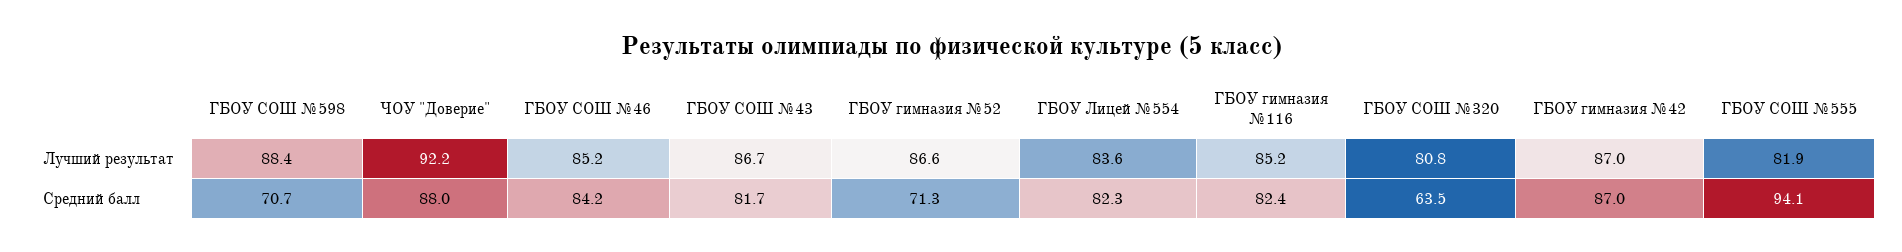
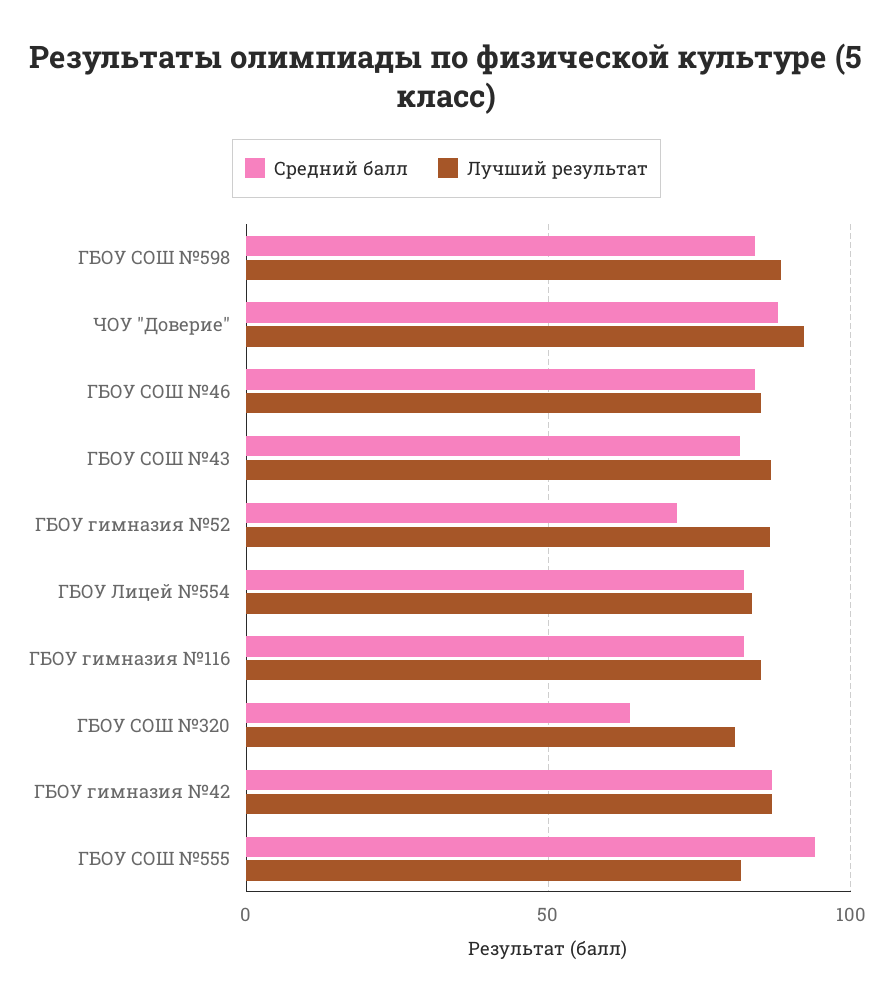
  {
    "Лучший результат": {
      "ГБОУ СОШ №598": 88.4,
      "ЧОУ \"Доверие\"": 92.2,
      "ГБОУ СОШ №46": 85.2,
      "ГБОУ СОШ №43": 86.7,
      "ГБОУ гимназия №52": 86.6,
      "ГБОУ Лицей №554": 83.6,
      "ГБОУ гимназия №116": 85.2,
      "ГБОУ СОШ №320": 80.8,
      "ГБОУ гимназия №42": 87,
      "ГБОУ СОШ №555": 81.9
    },
    "Средний балл": {
-     "ГБОУ СОШ №598": 70.7,
+     "ГБОУ СОШ №598": 85,
      "ЧОУ \"Доверие\"": 88,
      "ГБОУ СОШ №46": 84.2,
      "ГБОУ СОШ №43": 81.7,
      "ГБОУ гимназия №52": 71.3,
      "ГБОУ Лицей №554": 82.3,
      "ГБОУ гимназия №116": 82.4,
      "ГБОУ СОШ №320": 63.5,
      "ГБОУ гимназия №42": 87,
      "ГБОУ СОШ №555": 94.1
    }
  }

